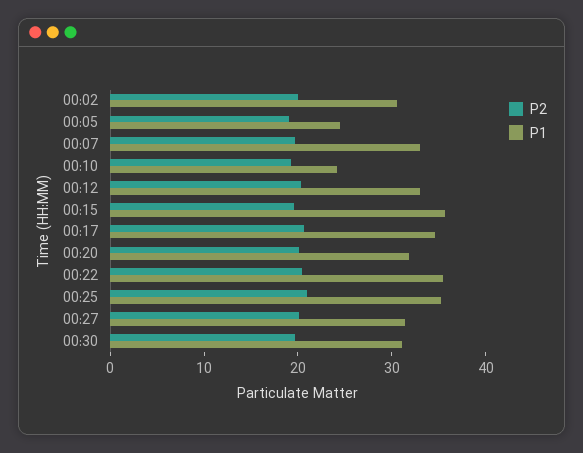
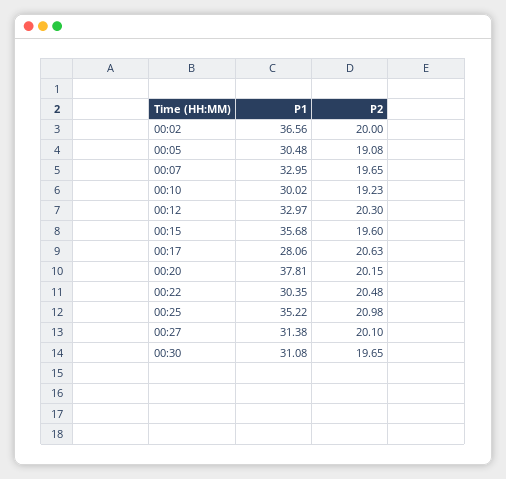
  {
    "P2": {
      "00:02": 20,
      "00:05": 19.08,
      "00:07": 19.65,
      "00:10": 19.23,
      "00:12": 20.3,
      "00:15": 19.6,
      "00:17": 20.63,
      "00:20": 20.15,
      "00:22": 20.48,
      "00:25": 20.98,
      "00:27": 20.1,
      "00:30": 19.65
    },
    "P1": {
-     "00:02": 30,
+     "00:02": 36.56,
-     "00:05": 24,
+     "00:05": 30.48,
      "00:07": 32.95,
-     "00:10": 24,
+     "00:10": 30.02,
      "00:12": 32.97,
      "00:15": 35.68,
-     "00:17": 34,
+     "00:17": 28.06,
-     "00:20": 32,
+     "00:20": 37.81,
-     "00:22": 36,
+     "00:22": 30.35,
      "00:25": 35.22,
      "00:27": 31.38,
      "00:30": 31.08
    }
  }

